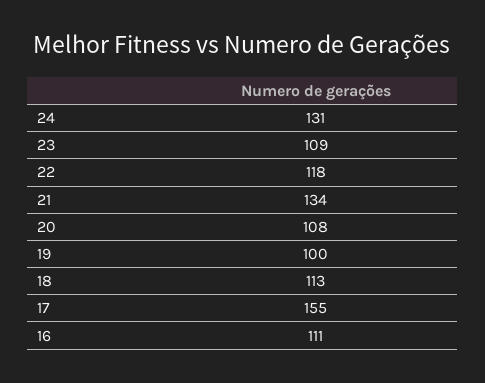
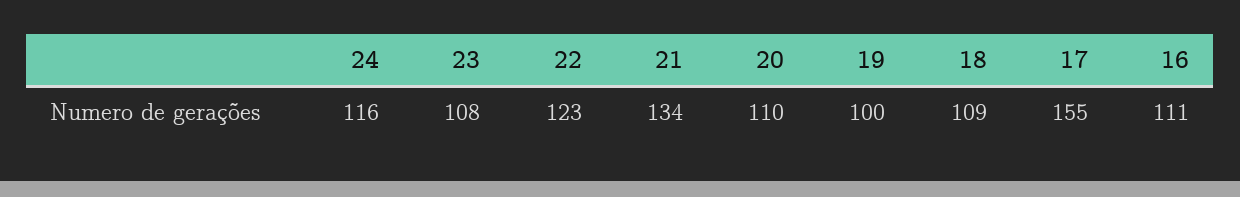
  {
-   "24": 131,
+   "24": 116,
-   "23": 109,
+   "23": 108,
-   "22": 118,
+   "22": 123,
    "21": 134,
-   "20": 108,
+   "20": 110,
    "19": 100,
-   "18": 113,
+   "18": 109,
    "17": 155,
    "16": 111
  }

